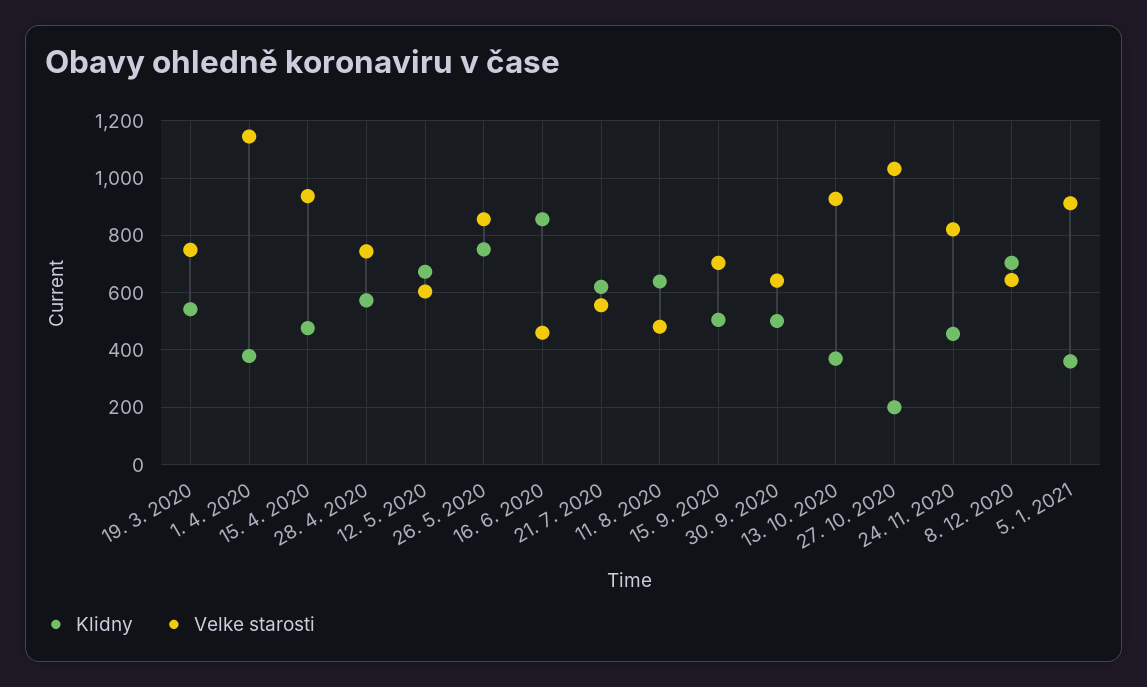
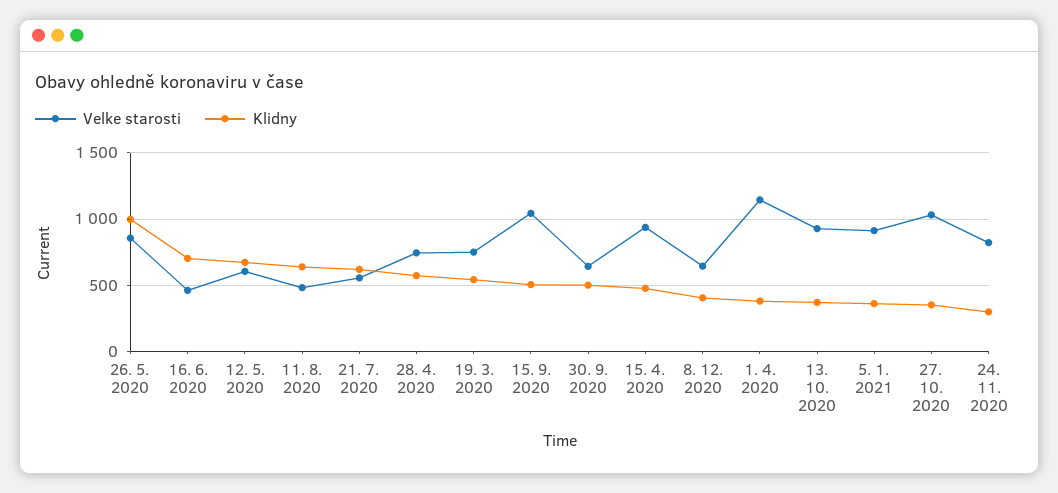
  {
    "Klidny": {
      "19. 3. 2020": 550,
      "1. 4. 2020": 375,
      "15. 4. 2020": 475,
      "28. 4. 2020": 575,
      "12. 5. 2020": 675,
-     "26. 5. 2020": 750,
+     "26. 5. 2020": 1000,
-     "16. 6. 2020": 850,
+     "16. 6. 2020": 700,
      "21. 7. 2020": 625,
      "11. 8. 2020": 650,
      "15. 9. 2020": 500,
      "30. 9. 2020": 500,
      "13. 10. 2020": 375,
-     "27. 10. 2020": 200,
+     "27. 10. 2020": 350,
-     "24. 11. 2020": 450,
+     "24. 11. 2020": 300,
-     "8. 12. 2020": 700,
+     "8. 12. 2020": 400,
      "5. 1. 2021": 350
    },
    "Velke starosti": {
      "19. 3. 2020": 750,
      "1. 4. 2020": 1150,
      "15. 4. 2020": 925,
      "28. 4. 2020": 750,
      "12. 5. 2020": 600,
      "26. 5. 2020": 850,
      "16. 6. 2020": 450,
      "21. 7. 2020": 550,
      "11. 8. 2020": 475,
-     "15. 9. 2020": 700,
+     "15. 9. 2020": 1050,
      "30. 9. 2020": 650,
      "13. 10. 2020": 925,
      "27. 10. 2020": 1025,
      "24. 11. 2020": 825,
      "8. 12. 2020": 650,
      "5. 1. 2021": 900
    }
  }

